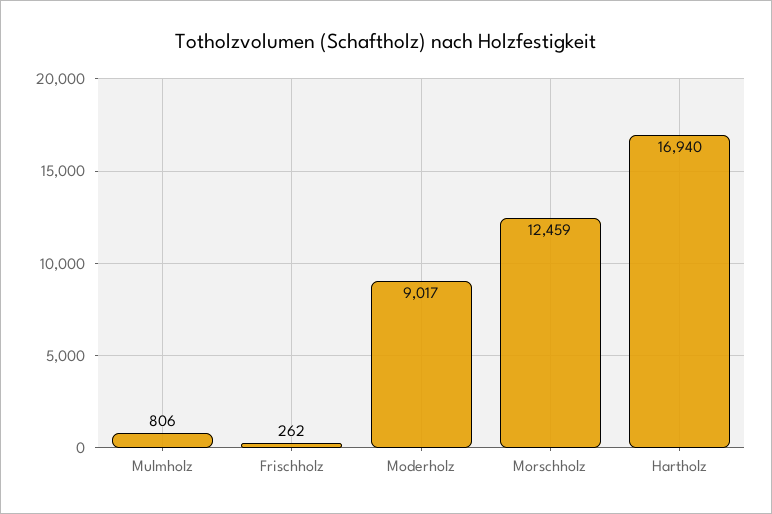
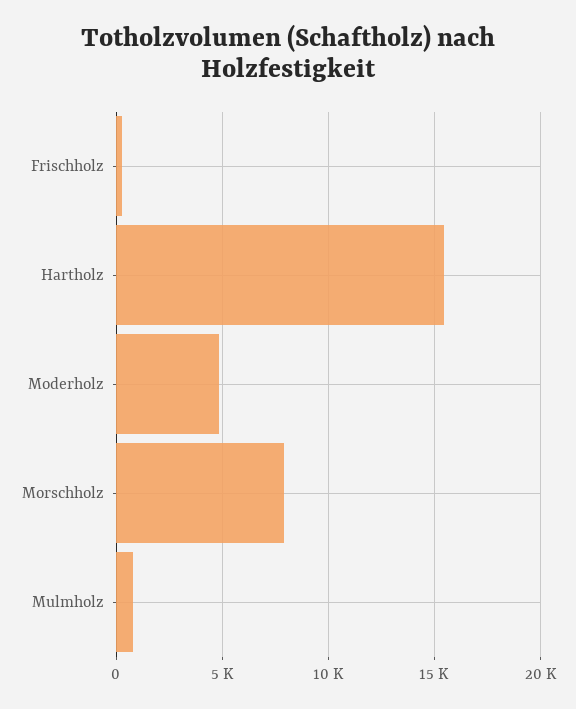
  {
    "Mulmholz": 806,
    "Frischholz": 262,
-   "Moderholz": 9017,
+   "Moderholz": 5000,
-   "Morschholz": 12459,
+   "Morschholz": 8000,
-   "Hartholz": 16940
+   "Hartholz": 15500
  }

